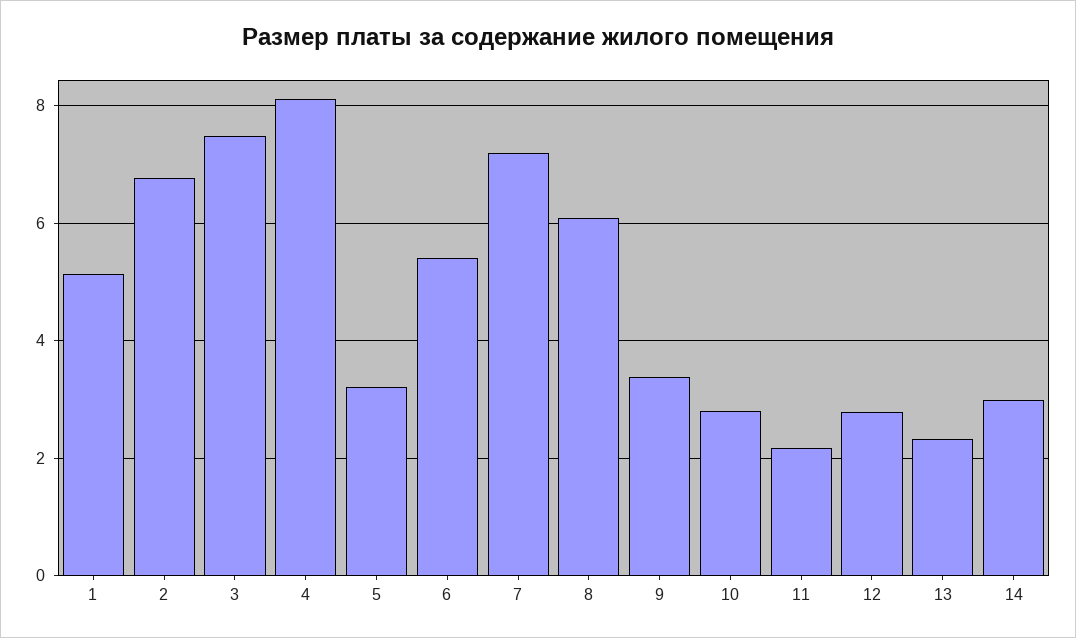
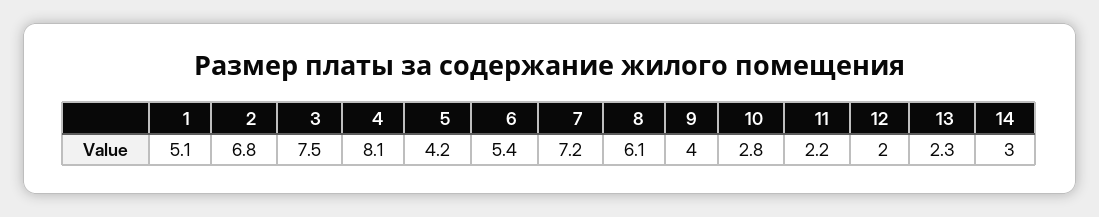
  {
    "1": 5.1,
    "2": 6.8,
    "3": 7.5,
    "4": 8.1,
-   "5": 3.2,
+   "5": 4.2,
    "6": 5.4,
    "7": 7.2,
    "8": 6.1,
-   "9": 3.4,
+   "9": 4,
    "10": 2.8,
    "11": 2.2,
-   "12": 2.8,
+   "12": 2,
    "13": 2.3,
    "14": 3
  }

